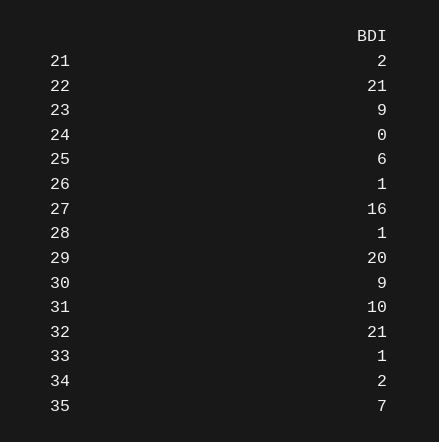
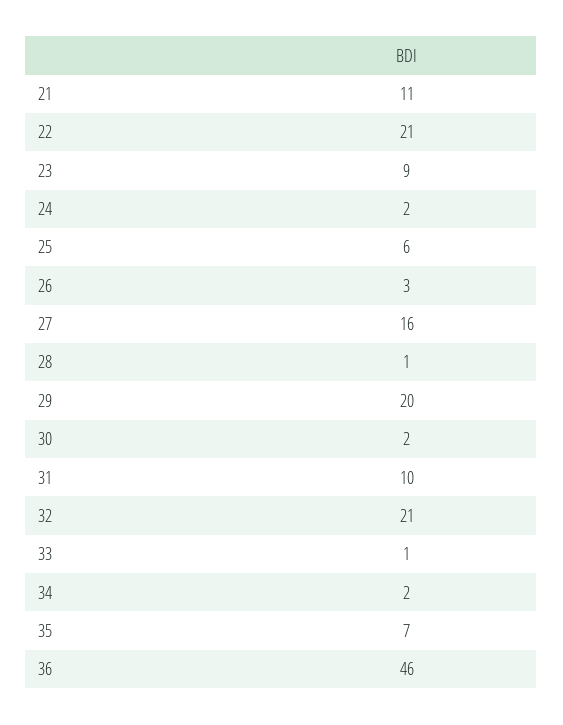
  {
-   "21": 2,
+   "21": 11,
    "22": 21,
    "23": 9,
-   "24": 0,
+   "24": 2,
    "25": 6,
-   "26": 1,
+   "26": 3,
    "27": 16,
    "28": 1,
    "29": 20,
-   "30": 9,
+   "30": 2,
    "31": 10,
    "32": 21,
    "33": 1,
    "34": 2,
-   "35": 7
+   "35": 7,
+   "36": 46
  }

